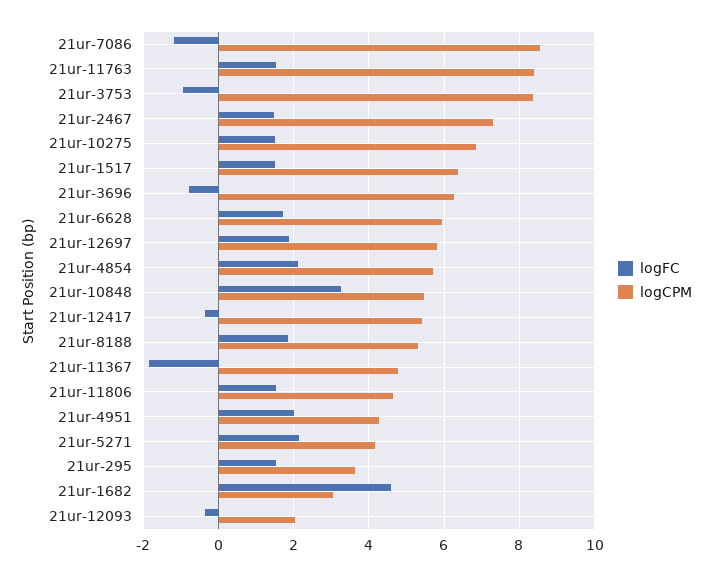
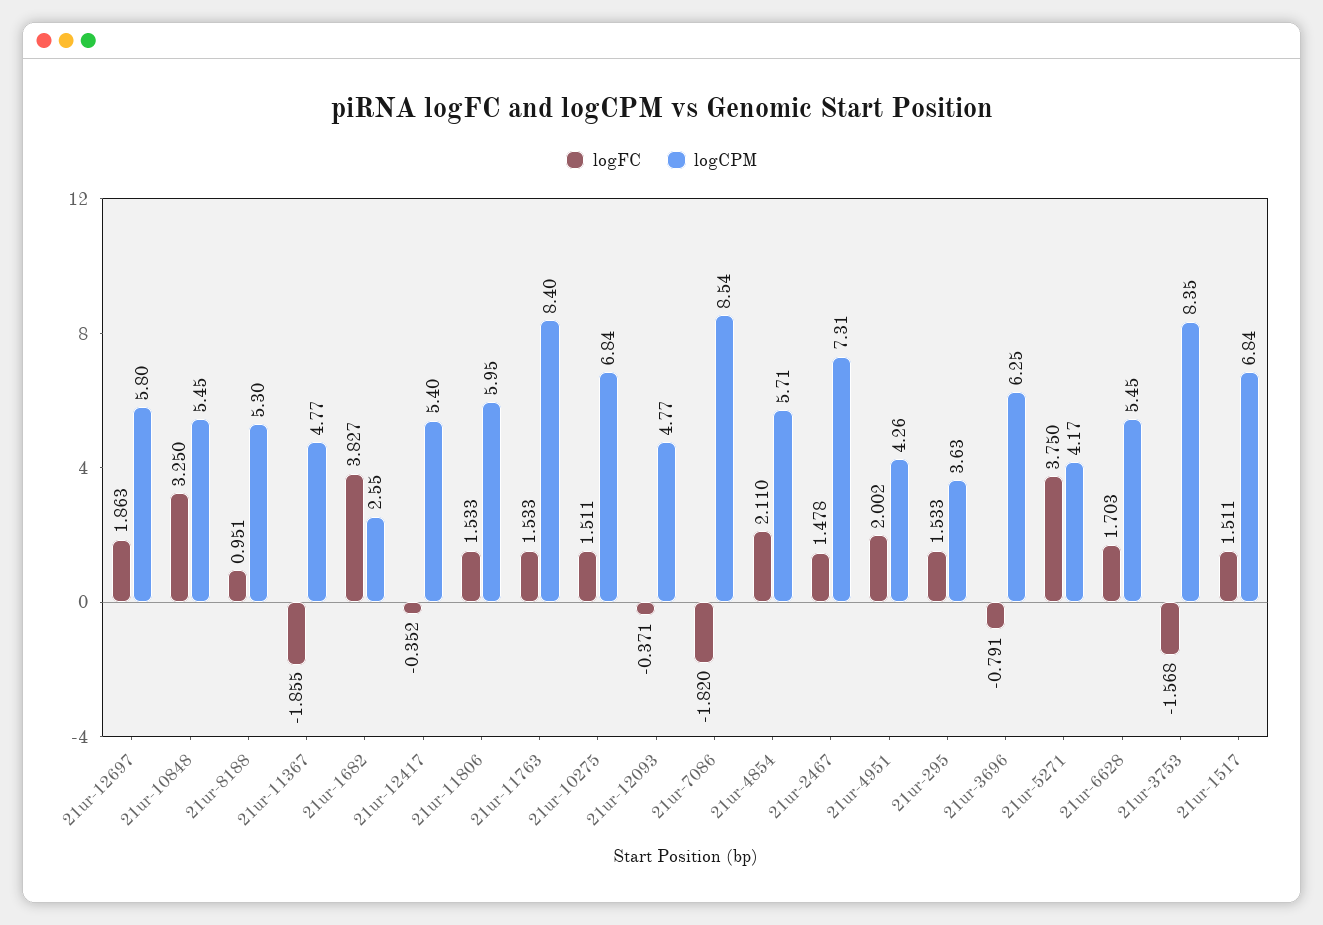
  {
    "logFC": {
-     "21ur-7086": -1.2,
+     "21ur-7086": -1.82,
      "21ur-11763": 1.533,
-     "21ur-3753": -1,
+     "21ur-3753": -1.568,
      "21ur-2467": 1.478,
      "21ur-10275": 1.511,
      "21ur-1517": 1.511,
      "21ur-3696": -0.791,
      "21ur-6628": 1.703,
      "21ur-12697": 1.863,
      "21ur-4854": 2.11,
      "21ur-10848": 3.25,
      "21ur-12417": -0.352,
-     "21ur-8188": 1.8,
+     "21ur-8188": 0.951,
      "21ur-11367": -1.855,
      "21ur-11806": 1.533,
      "21ur-4951": 2.002,
-     "21ur-5271": 2.2,
+     "21ur-5271": 3.75,
      "21ur-295": 1.533,
-     "21ur-1682": 4.6,
+     "21ur-1682": 3.827,
      "21ur-12093": -0.371
    },
    "logCPM": {
      "21ur-7086": 8.54,
      "21ur-11763": 8.4,
      "21ur-3753": 8.35,
      "21ur-2467": 7.31,
      "21ur-10275": 6.84,
-     "21ur-1517": 6.4,
+     "21ur-1517": 6.84,
      "21ur-3696": 6.25,
-     "21ur-6628": 6,
+     "21ur-6628": 5.45,
      "21ur-12697": 5.8,
      "21ur-4854": 5.71,
      "21ur-10848": 5.45,
      "21ur-12417": 5.4,
      "21ur-8188": 5.3,
      "21ur-11367": 4.77,
-     "21ur-11806": 4.6,
+     "21ur-11806": 5.95,
      "21ur-4951": 4.26,
      "21ur-5271": 4.17,
      "21ur-295": 3.63,
-     "21ur-1682": 3,
+     "21ur-1682": 2.55,
-     "21ur-12093": 2
+     "21ur-12093": 4.77
    }
  }

